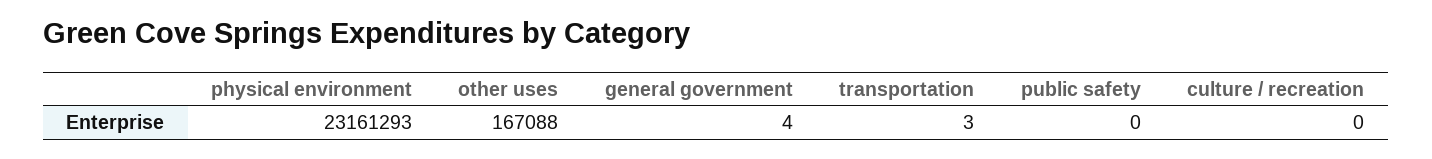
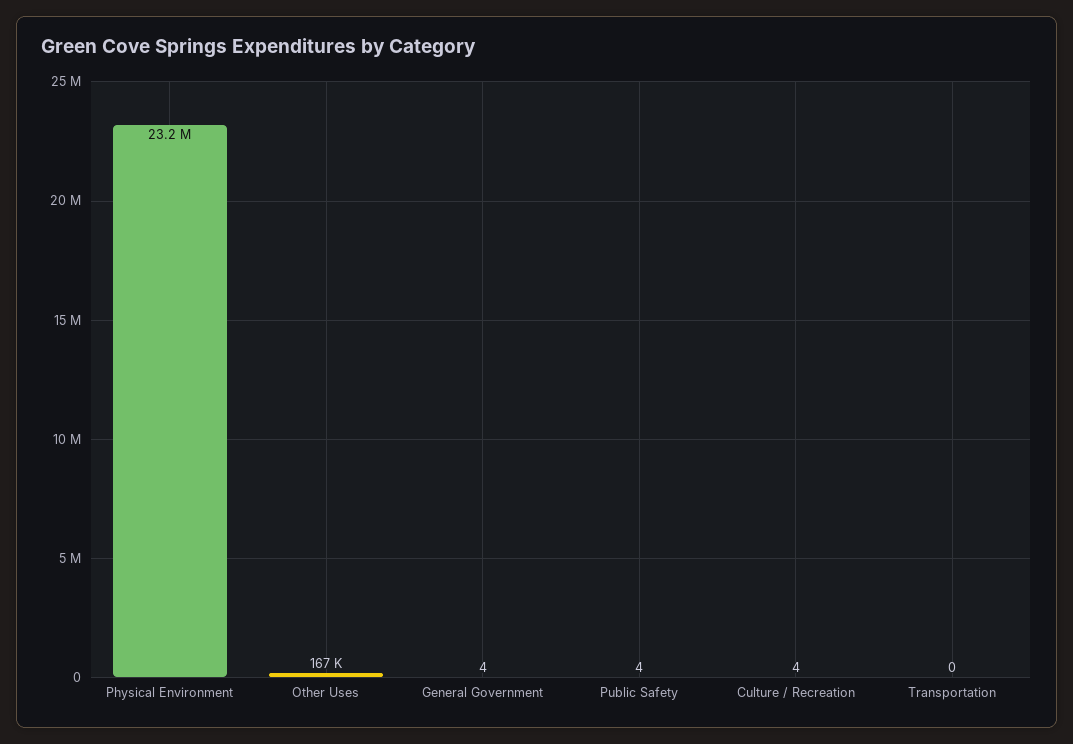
  {
    "physical environment": 23161293,
    "other uses": 167088,
    "general government": 4,
-   "transportation": 3,
+   "transportation": 0,
-   "public safety": 0,
+   "public safety": 4,
-   "culture / recreation": 0
+   "culture / recreation": 4
  }

